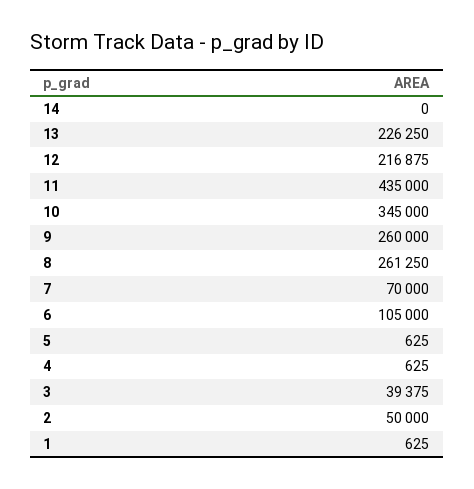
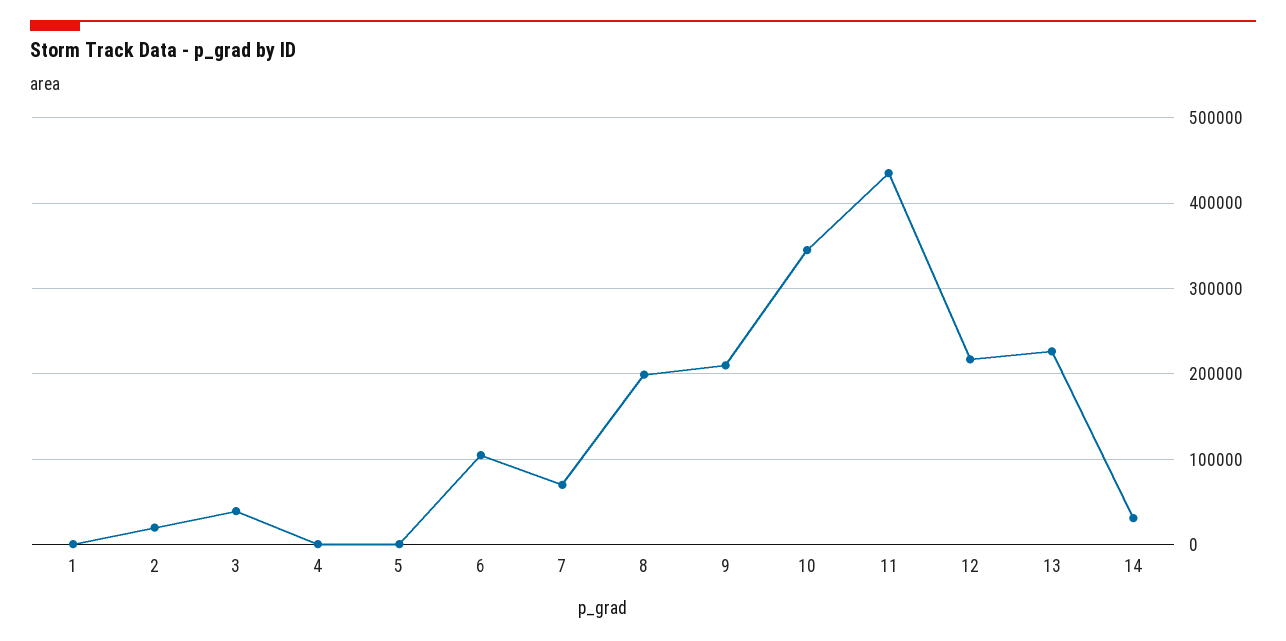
  {
-   "14": 0,
+   "14": 30000,
    "13": 226250,
    "12": 216875,
    "11": 435000,
    "10": 345000,
-   "9": 260000,
+   "9": 210000,
-   "8": 261250,
+   "8": 200000,
    "7": 70000,
    "6": 105000,
    "5": 625,
    "4": 625,
    "3": 39375,
-   "2": 50000,
+   "2": 20000,
    "1": 625
  }

